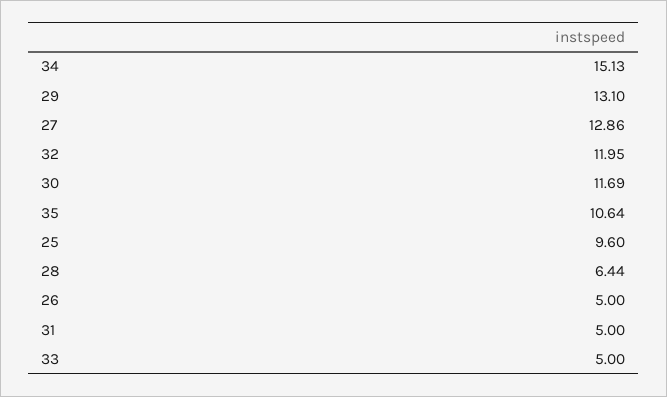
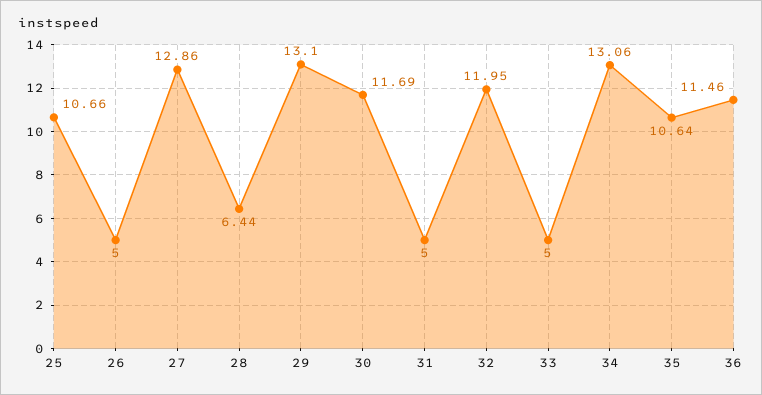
  {
-   "34": 15.13,
+   "34": 13.06,
    "29": 13.1,
    "27": 12.86,
    "32": 11.95,
    "30": 11.69,
    "35": 10.64,
-   "25": 9.6,
+   "25": 10.66,
    "28": 6.44,
    "26": 5,
    "31": 5,
-   "33": 5
+   "33": 5,
+   "36": 11.46
  }

